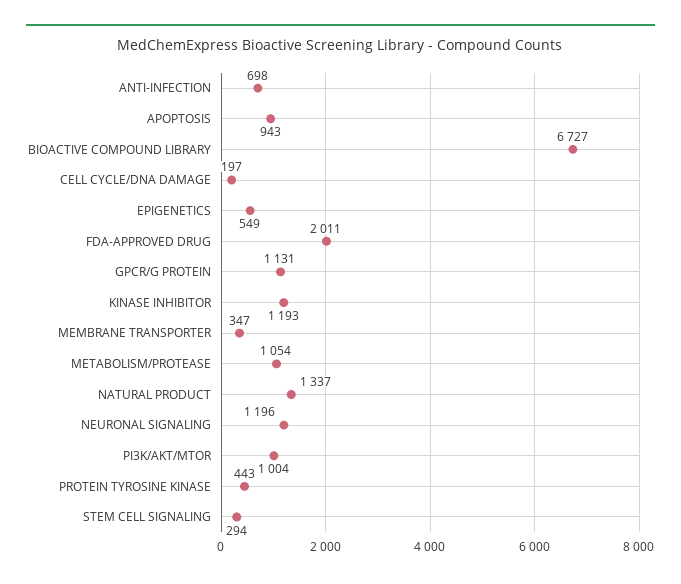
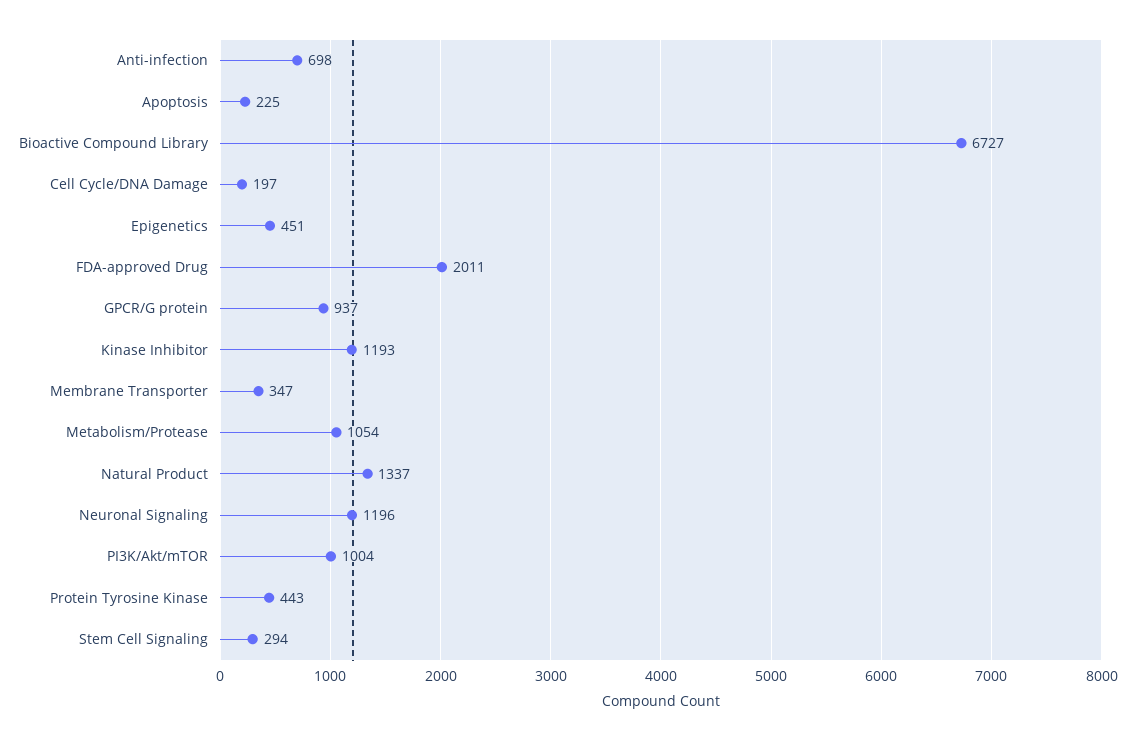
  {
    "ANTI-INFECTION": 698,
-   "APOPTOSIS": 943,
+   "APOPTOSIS": 225,
    "BIOACTIVE COMPOUND LIBRARY": 6727,
    "CELL CYCLE/DNA DAMAGE": 197,
-   "EPIGENETICS": 549,
+   "EPIGENETICS": 451,
    "FDA-APPROVED DRUG": 2011,
-   "GPCR/G PROTEIN": 1131,
+   "GPCR/G PROTEIN": 937,
    "KINASE INHIBITOR": 1193,
    "MEMBRANE TRANSPORTER": 347,
    "METABOLISM/PROTEASE": 1054,
    "NATURAL PRODUCT": 1337,
    "NEURONAL SIGNALING": 1196,
    "PI3K/AKT/MTOR": 1004,
    "PROTEIN TYROSINE KINASE": 443,
    "STEM CELL SIGNALING": 294
  }

